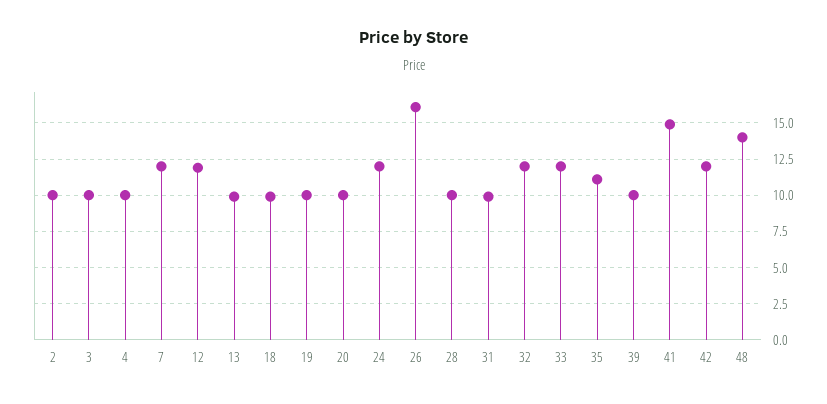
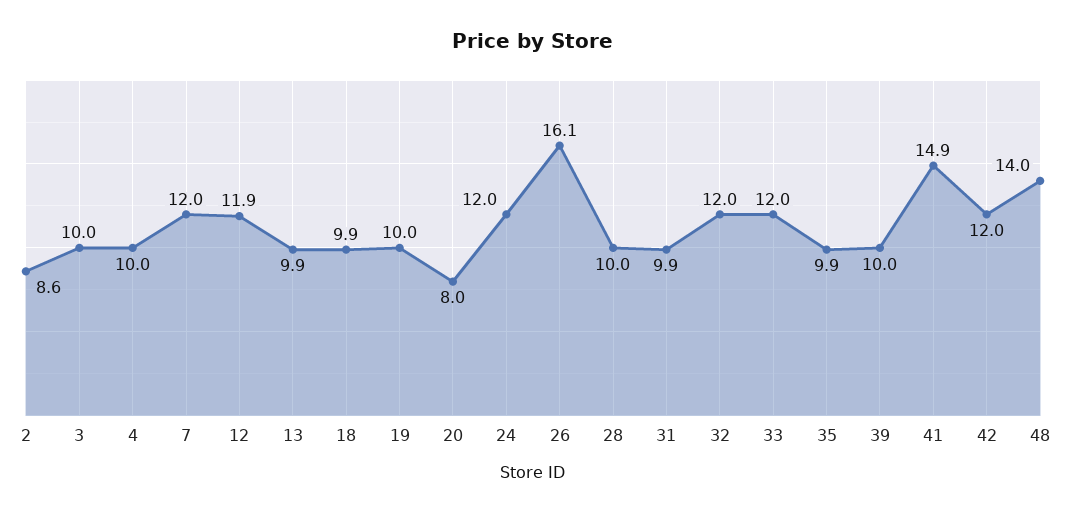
  {
-   "2": 10,
+   "2": 8.6,
    "3": 10,
    "4": 10,
    "7": 12,
    "12": 11.9,
    "13": 9.9,
    "18": 9.9,
    "19": 10,
-   "20": 10,
+   "20": 8,
    "24": 12,
    "26": 16.1,
    "28": 10,
    "31": 9.9,
    "32": 12,
    "33": 12,
-   "35": 11,
+   "35": 9.9,
    "39": 10,
    "41": 14.9,
    "42": 12,
    "48": 14
  }

